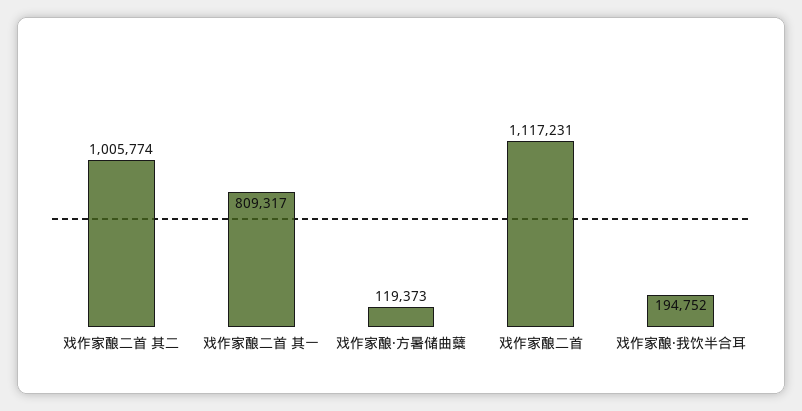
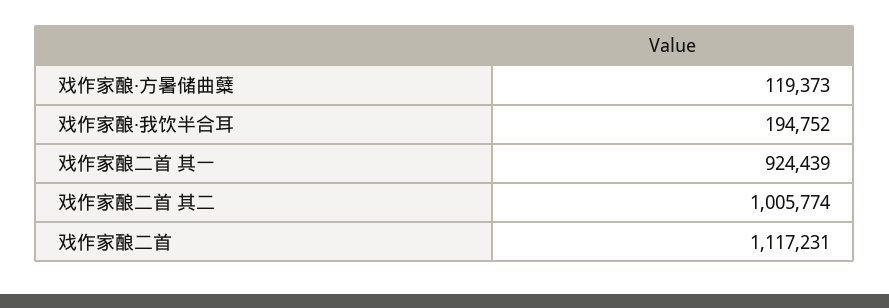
  {
    "戏作家酿二首 其二": 1005774,
-   "戏作家酿二首 其一": 809317,
+   "戏作家酿二首 其一": 924439,
    "戏作家酿·方暑储曲糵": 119373,
    "戏作家酿二首": 1117231,
    "戏作家酿·我饮半合耳": 194752
  }

